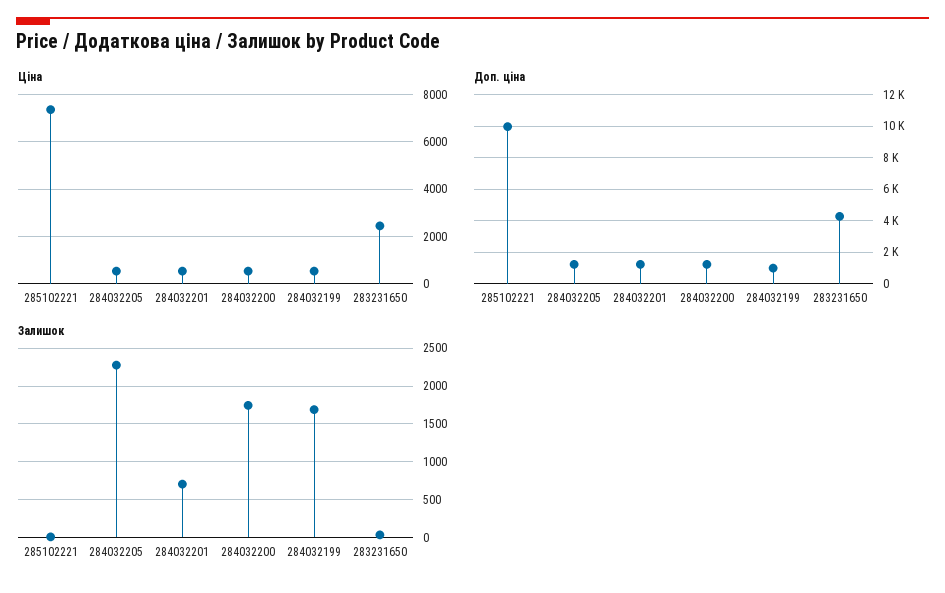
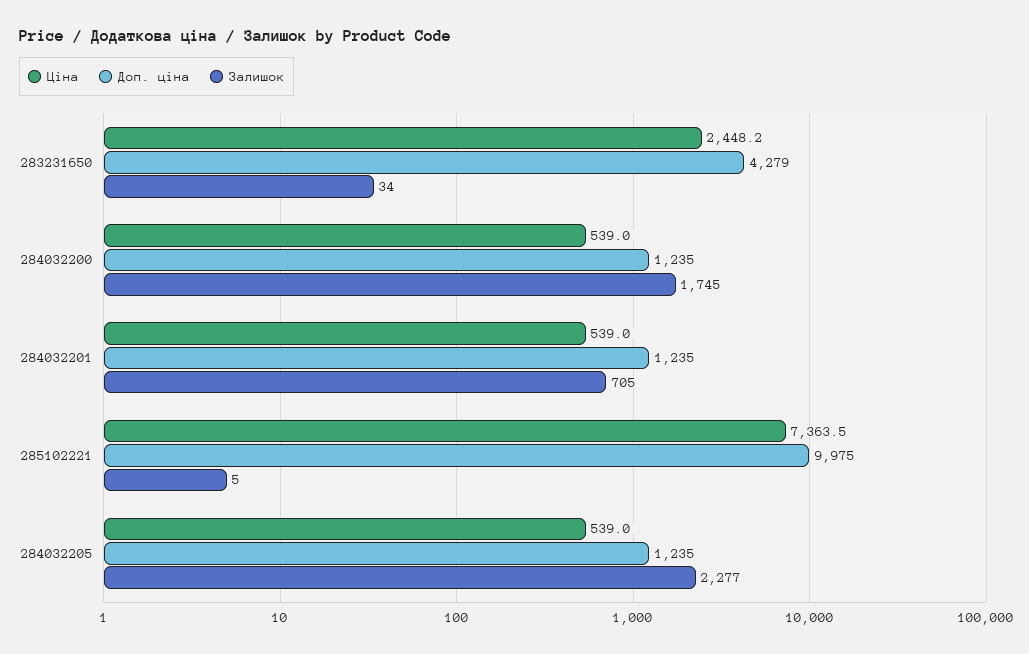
  {
    "Ціна": {
      "285102221": 7363.5,
      "284032205": 539,
      "284032201": 539,
      "284032200": 539,
-     "284032199": 500,
      "283231650": 2448.2
    },
    "Доп. ціна": {
      "285102221": 9975,
      "284032205": 1235,
      "284032201": 1235,
      "284032200": 1235,
-     "284032199": 1000,
      "283231650": 4279
    },
    "Залишок": {
      "285102221": 5,
      "284032205": 2277,
      "284032201": 705,
      "284032200": 1745,
-     "284032199": 1700,
      "283231650": 34
    }
  }

